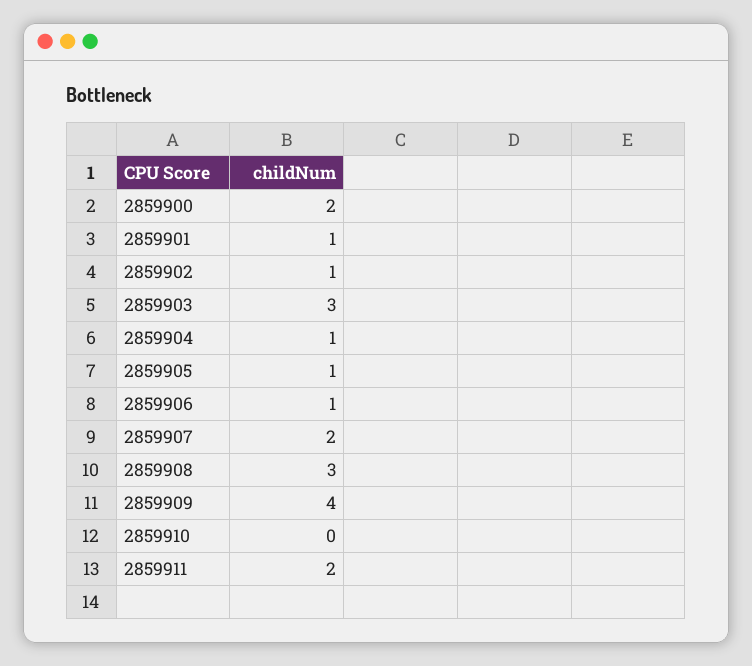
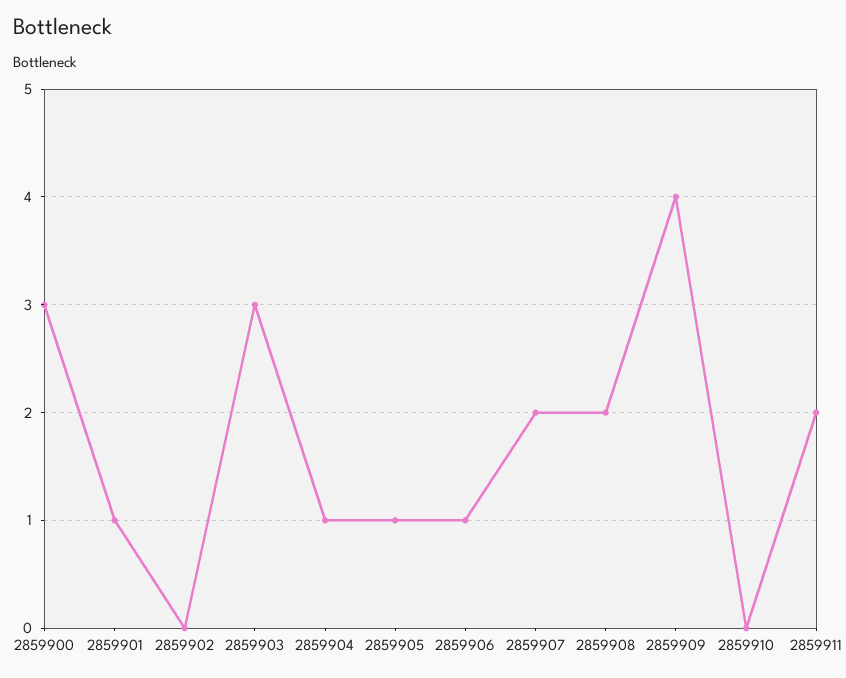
  {
-   "2859900": 2,
+   "2859900": 3,
    "2859901": 1,
-   "2859902": 1,
+   "2859902": 0,
    "2859903": 3,
    "2859904": 1,
    "2859905": 1,
    "2859906": 1,
    "2859907": 2,
-   "2859908": 3,
+   "2859908": 2,
    "2859909": 4,
    "2859910": 0,
    "2859911": 2
  }

